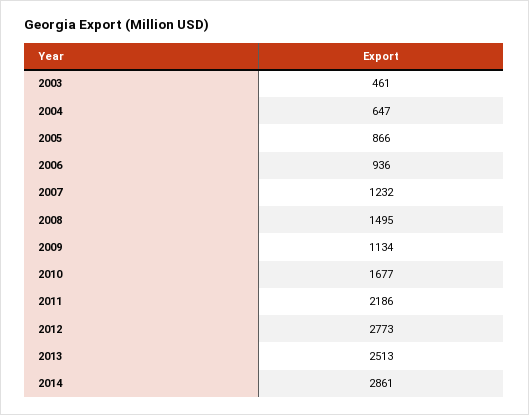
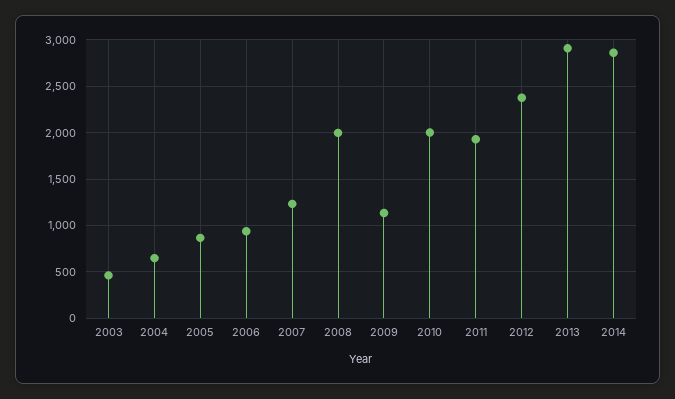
  {
    "2003": 461,
    "2004": 647,
    "2005": 866,
    "2006": 936,
    "2007": 1232,
-   "2008": 1495,
+   "2008": 2000,
    "2009": 1134,
-   "2010": 1677,
+   "2010": 2000,
-   "2011": 2186,
+   "2011": 1900,
-   "2012": 2773,
+   "2012": 2400,
-   "2013": 2513,
+   "2013": 2900,
    "2014": 2861
  }

